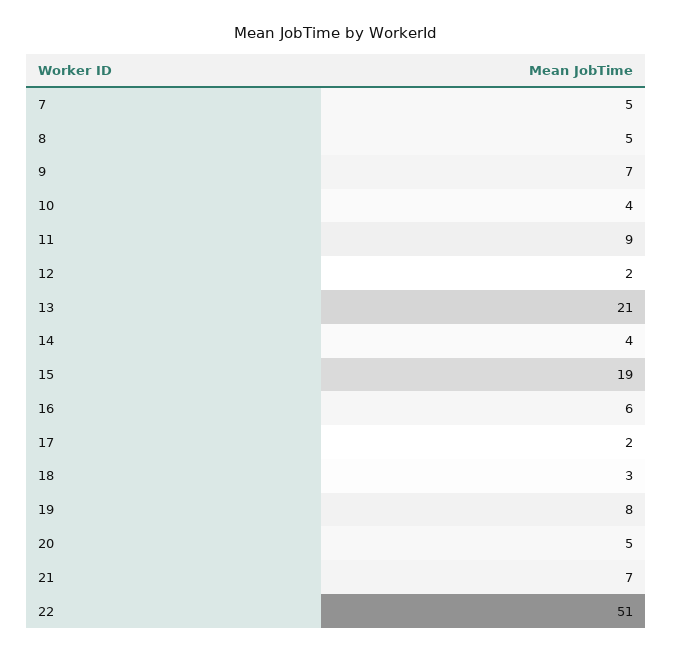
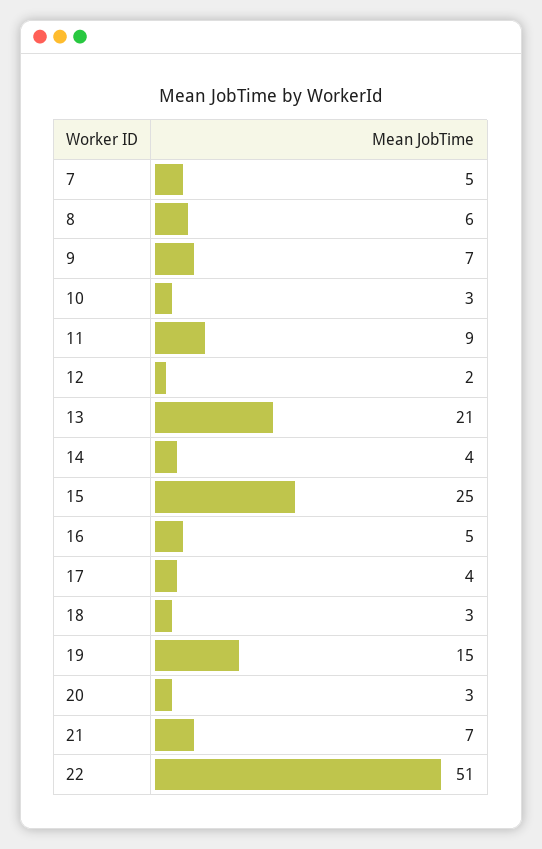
  {
    "7": 5,
-   "8": 5,
+   "8": 6,
    "9": 7,
-   "10": 4,
+   "10": 3,
    "11": 9,
    "12": 2,
    "13": 21,
    "14": 4,
-   "15": 19,
+   "15": 25,
-   "16": 6,
+   "16": 5,
-   "17": 2,
+   "17": 4,
    "18": 3,
-   "19": 8,
+   "19": 15,
-   "20": 5,
+   "20": 3,
    "21": 7,
    "22": 51
  }

